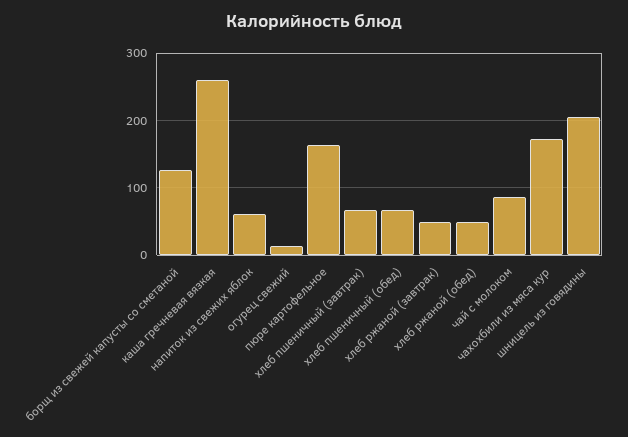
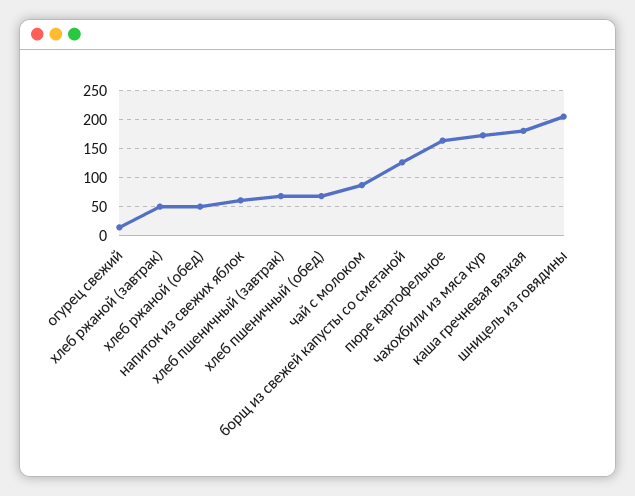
  {
    "борщ из свежей капусты со сметаной": 130,
-   "каша гречневая вязкая": 260,
+   "каша гречневая вязкая": 175,
    "напиток из свежих яблок": 60,
    "огурец свежий": 10,
    "пюре картофельное": 160,
    "хлеб пшеничный (завтрак)": 70,
    "хлеб пшеничный (обед)": 70,
    "хлеб ржаной (завтрак)": 50,
    "хлеб ржаной (обед)": 50,
    "чай с молоком": 90,
    "чахохбили из мяса кур": 170,
    "шницель из говядины": 210
  }

